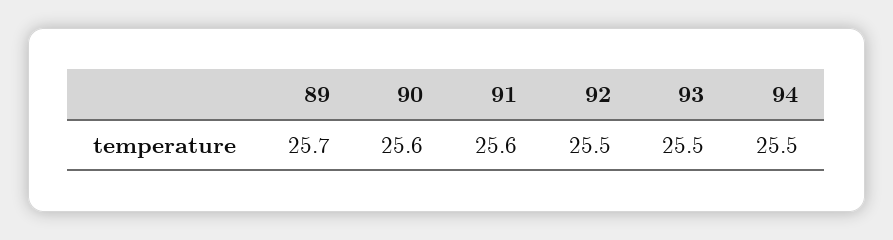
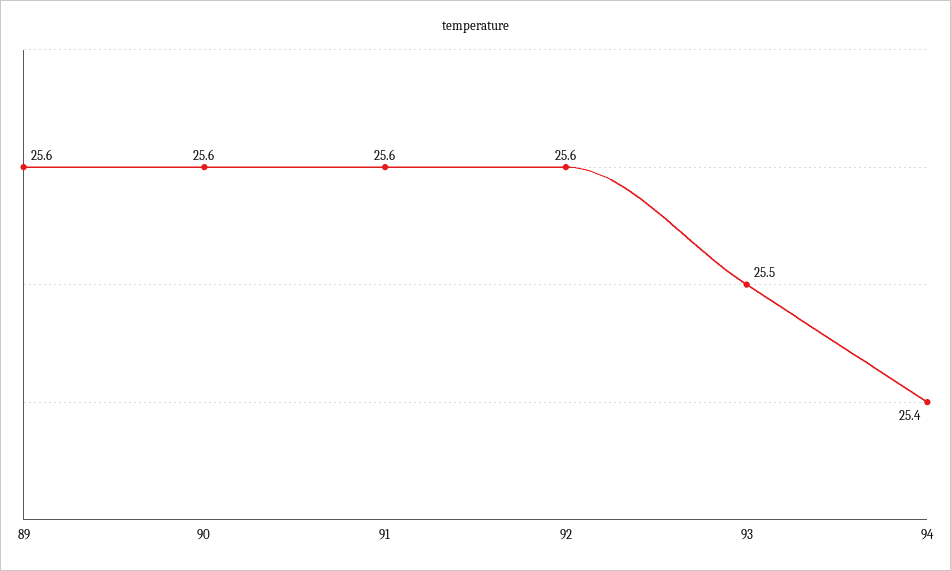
  {
-   "89": 25.7,
+   "89": 25.6,
    "90": 25.6,
    "91": 25.6,
-   "92": 25.5,
+   "92": 25.6,
    "93": 25.5,
-   "94": 25.5
+   "94": 25.4
  }

